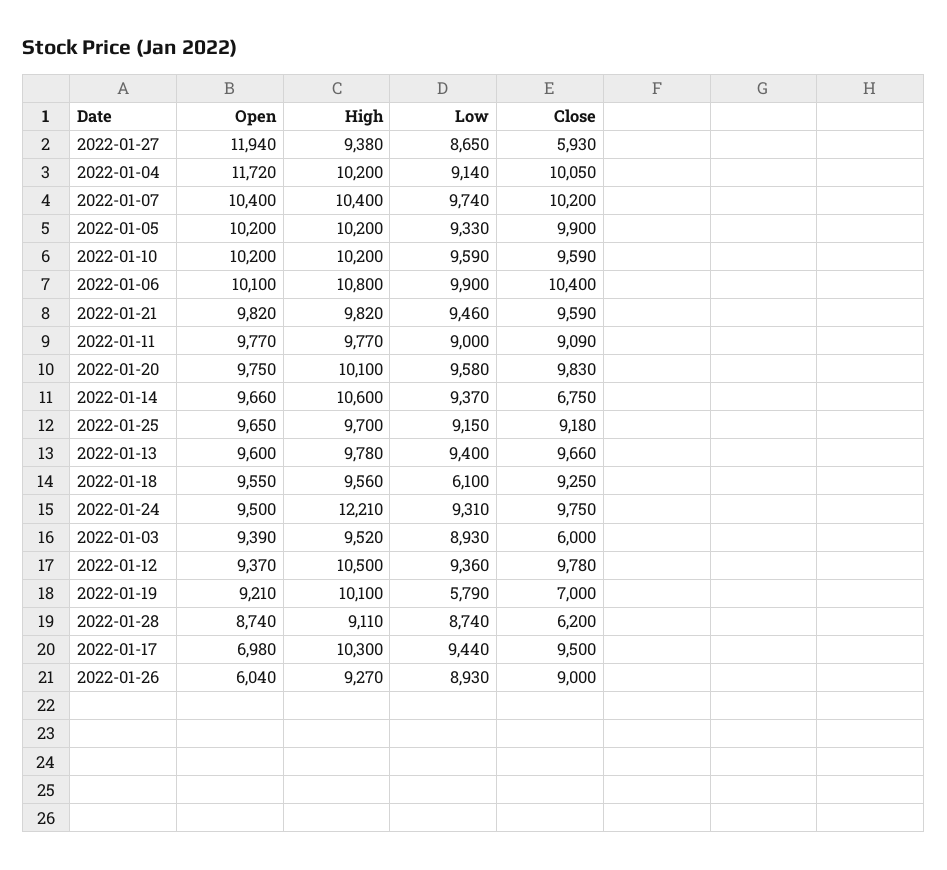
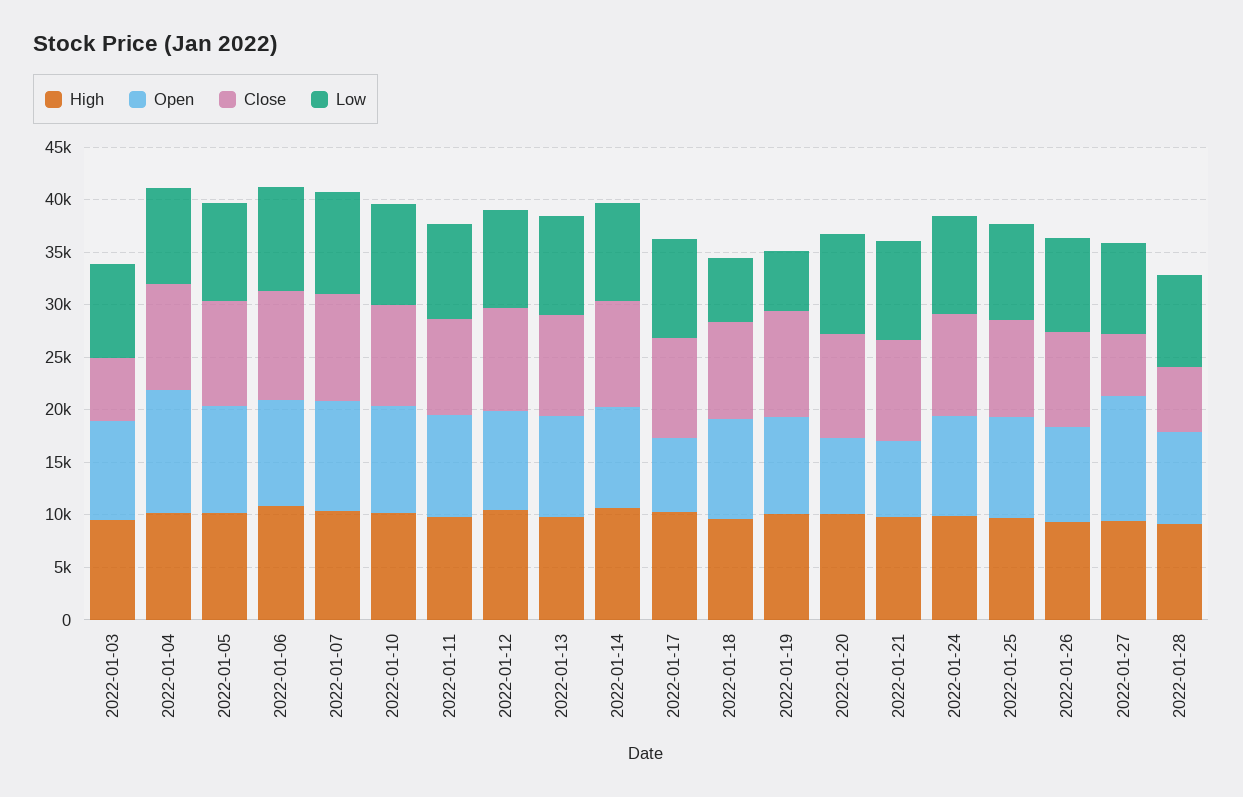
  {
    "Open": {
      "2022-01-27": 11940,
      "2022-01-04": 11720,
      "2022-01-07": 10400,
      "2022-01-05": 10200,
      "2022-01-10": 10200,
      "2022-01-06": 10100,
-     "2022-01-21": 9820,
+     "2022-01-21": 7000,
      "2022-01-11": 9770,
-     "2022-01-20": 9750,
+     "2022-01-20": 7000,
      "2022-01-14": 9660,
      "2022-01-25": 9650,
      "2022-01-13": 9600,
      "2022-01-18": 9550,
      "2022-01-24": 9500,
      "2022-01-03": 9390,
      "2022-01-12": 9370,
      "2022-01-19": 9210,
      "2022-01-28": 8740,
      "2022-01-17": 6980,
-     "2022-01-26": 6040
+     "2022-01-26": 9000
    },
    "High": {
      "2022-01-27": 9380,
      "2022-01-04": 10200,
      "2022-01-07": 10400,
      "2022-01-05": 10200,
      "2022-01-10": 10200,
      "2022-01-06": 10800,
      "2022-01-21": 9820,
      "2022-01-11": 9770,
      "2022-01-20": 10100,
      "2022-01-14": 10600,
      "2022-01-25": 9700,
      "2022-01-13": 9780,
      "2022-01-18": 9560,
-     "2022-01-24": 12210,
+     "2022-01-24": 10000,
      "2022-01-03": 9520,
      "2022-01-12": 10500,
      "2022-01-19": 10100,
      "2022-01-28": 9110,
      "2022-01-17": 10300,
      "2022-01-26": 9270
    },
    "Low": {
      "2022-01-27": 8650,
      "2022-01-04": 9140,
      "2022-01-07": 9740,
      "2022-01-05": 9330,
      "2022-01-10": 9590,
      "2022-01-06": 9900,
      "2022-01-21": 9460,
      "2022-01-11": 9000,
      "2022-01-20": 9580,
      "2022-01-14": 9370,
      "2022-01-25": 9150,
      "2022-01-13": 9400,
      "2022-01-18": 6100,
      "2022-01-24": 9310,
      "2022-01-03": 8930,
      "2022-01-12": 9360,
      "2022-01-19": 5790,
      "2022-01-28": 8740,
      "2022-01-17": 9440,
      "2022-01-26": 8930
    },
    "Close": {
      "2022-01-27": 5930,
      "2022-01-04": 10050,
      "2022-01-07": 10200,
      "2022-01-05": 9900,
      "2022-01-10": 9590,
      "2022-01-06": 10400,
      "2022-01-21": 9590,
      "2022-01-11": 9090,
      "2022-01-20": 9830,
-     "2022-01-14": 6750,
+     "2022-01-14": 10000,
      "2022-01-25": 9180,
      "2022-01-13": 9660,
      "2022-01-18": 9250,
      "2022-01-24": 9750,
      "2022-01-03": 6000,
      "2022-01-12": 9780,
-     "2022-01-19": 7000,
+     "2022-01-19": 10000,
      "2022-01-28": 6200,
      "2022-01-17": 9500,
      "2022-01-26": 9000
    }
  }

